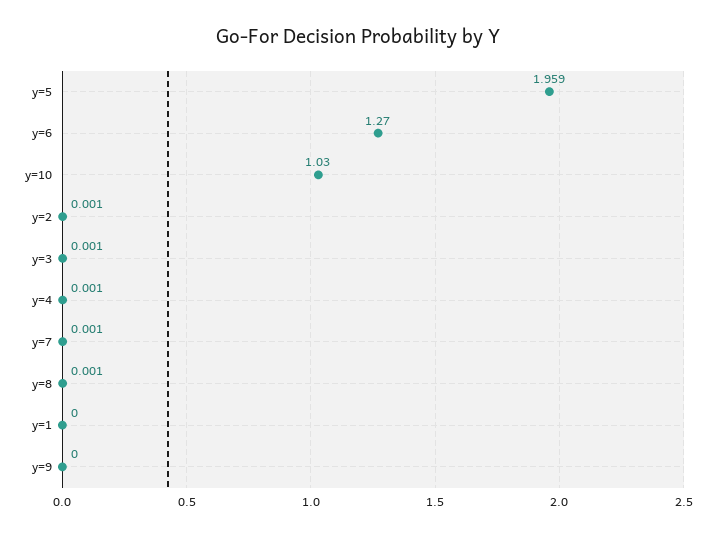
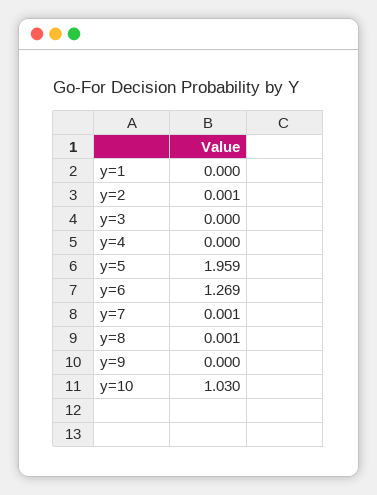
  {
    "y=5": 1.959,
-   "y=6": 1.27,
+   "y=6": 1.269,
    "y=10": 1.03,
    "y=2": 0.001,
-   "y=3": 0.001,
+   "y=3": 0,
-   "y=4": 0.001,
+   "y=4": 0,
    "y=7": 0.001,
    "y=8": 0.001,
    "y=1": 0,
    "y=9": 0
  }

